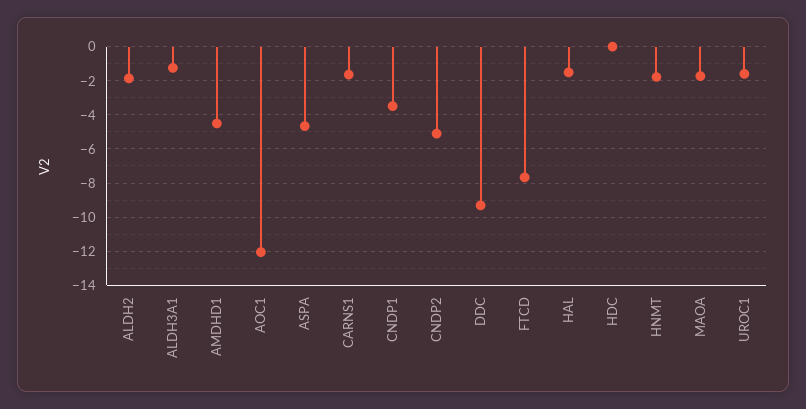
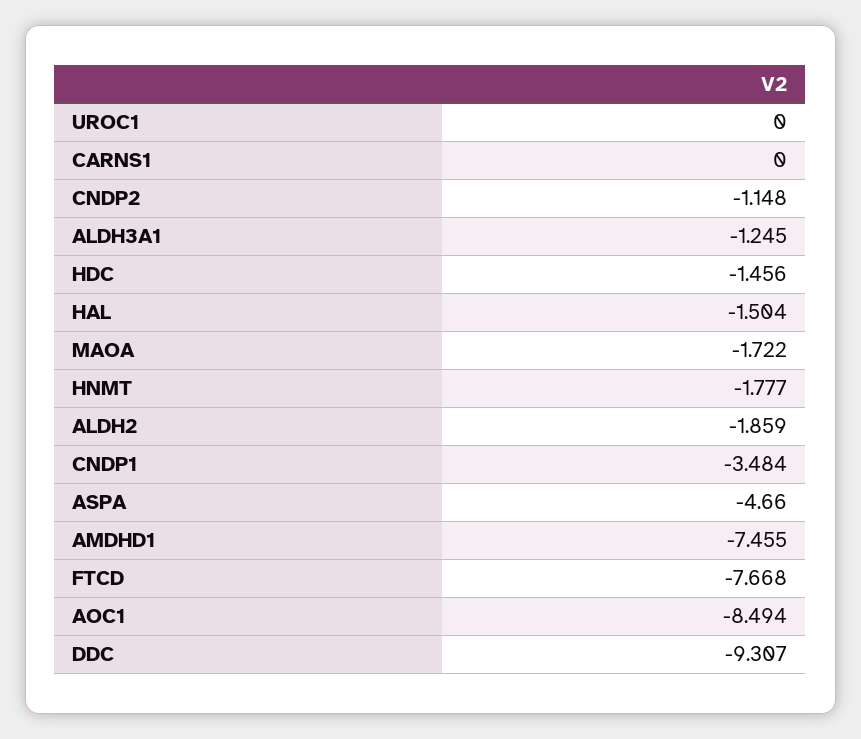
  {
    "ALDH2": -1.859,
    "ALDH3A1": -1.245,
-   "AMDHD1": -4.5,
+   "AMDHD1": -7.455,
-   "AOC1": -12,
+   "AOC1": -8.494,
    "ASPA": -4.66,
-   "CARNS1": -1.5,
+   "CARNS1": 0,
    "CNDP1": -3.484,
-   "CNDP2": -5,
+   "CNDP2": -1.148,
    "DDC": -9.307,
    "FTCD": -7.668,
    "HAL": -1.504,
-   "HDC": 0,
+   "HDC": -1.456,
    "HNMT": -1.777,
    "MAOA": -1.722,
-   "UROC1": -1.5
+   "UROC1": 0
  }

